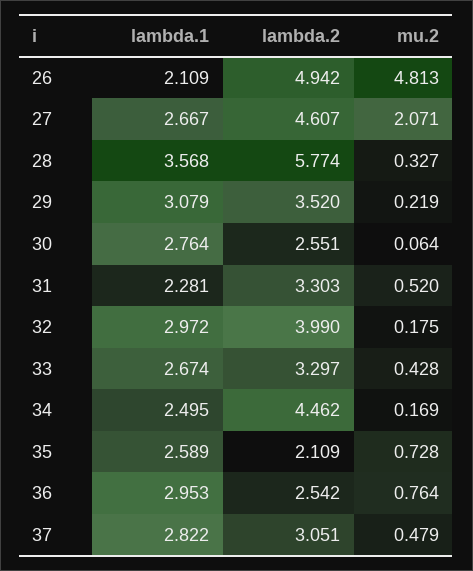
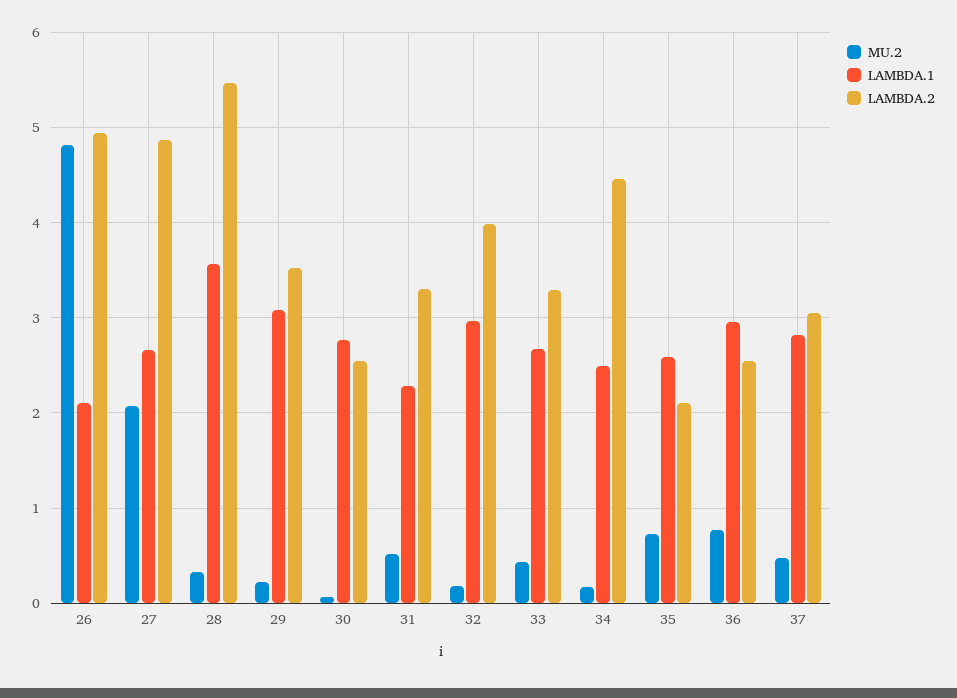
  {
    "lambda.1": {
      "26": 2.109,
      "27": 2.667,
      "28": 3.568,
      "29": 3.079,
      "30": 2.764,
      "31": 2.281,
      "32": 2.972,
      "33": 2.674,
      "34": 2.495,
      "35": 2.589,
      "36": 2.953,
      "37": 2.822
    },
    "lambda.2": {
      "26": 4.942,
-     "27": 4.607,
+     "27": 4.9,
-     "28": 5.774,
+     "28": 5.5,
      "29": 3.52,
      "30": 2.551,
      "31": 3.303,
      "32": 3.99,
      "33": 3.297,
      "34": 4.462,
      "35": 2.109,
      "36": 2.542,
      "37": 3.051
    },
    "mu.2": {
      "26": 4.813,
      "27": 2.071,
      "28": 0.327,
      "29": 0.219,
      "30": 0.064,
      "31": 0.52,
      "32": 0.175,
      "33": 0.428,
      "34": 0.169,
      "35": 0.728,
      "36": 0.764,
      "37": 0.479
    }
  }

